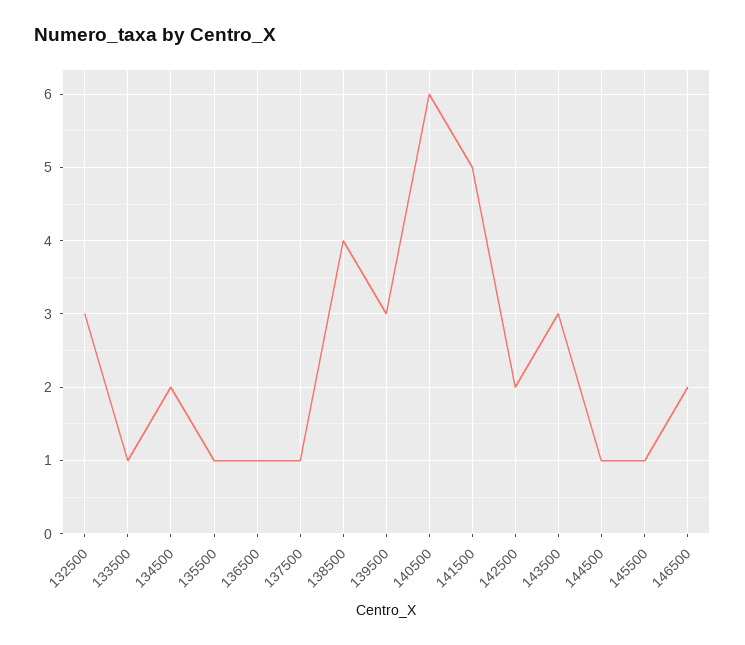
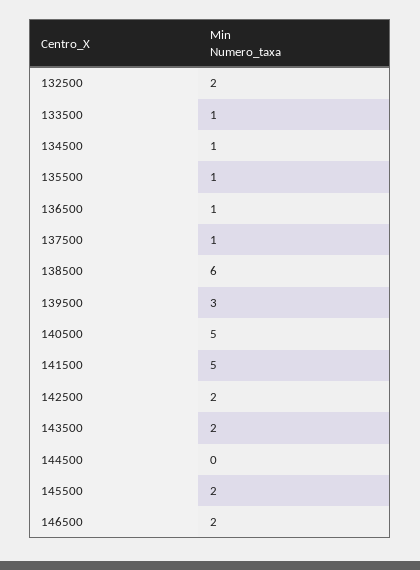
  {
-   "132500": 3,
+   "132500": 2,
    "133500": 1,
-   "134500": 2,
+   "134500": 1,
    "135500": 1,
    "136500": 1,
    "137500": 1,
-   "138500": 4,
+   "138500": 6,
    "139500": 3,
-   "140500": 6,
+   "140500": 5,
    "141500": 5,
    "142500": 2,
-   "143500": 3,
+   "143500": 2,
-   "144500": 1,
+   "144500": 0,
-   "145500": 1,
+   "145500": 2,
    "146500": 2
  }

